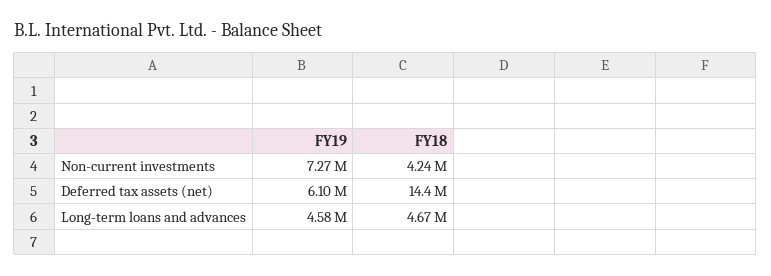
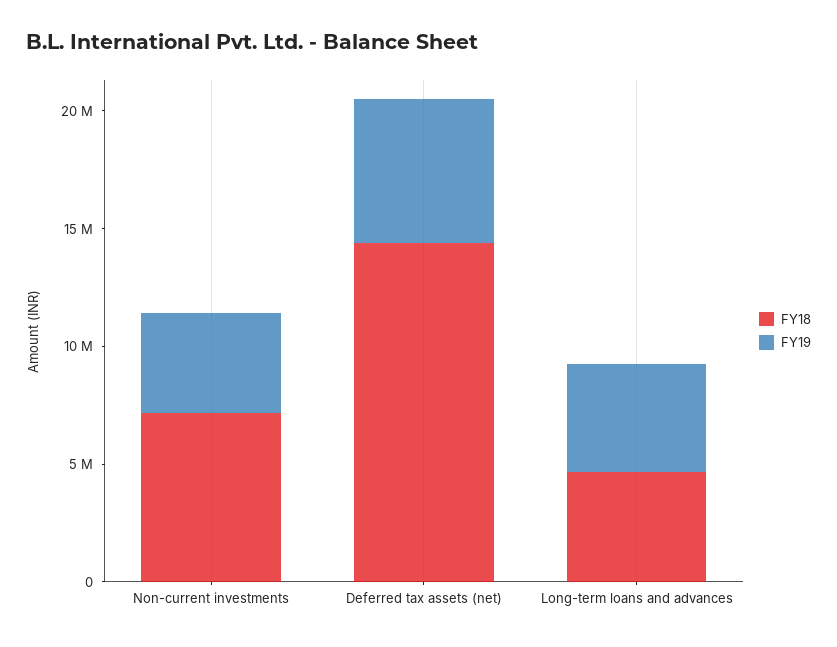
  {
    "FY19": {
-     "Non-current investments": 7270000,
+     "Non-current investments": 4000000,
      "Deferred tax assets (net)": 6100000,
      "Long-term loans and advances": 4580000
    },
    "FY18": {
-     "Non-current investments": 4240000,
+     "Non-current investments": 7000000,
      "Deferred tax assets (net)": 14400000,
      "Long-term loans and advances": 4670000
    }
  }

